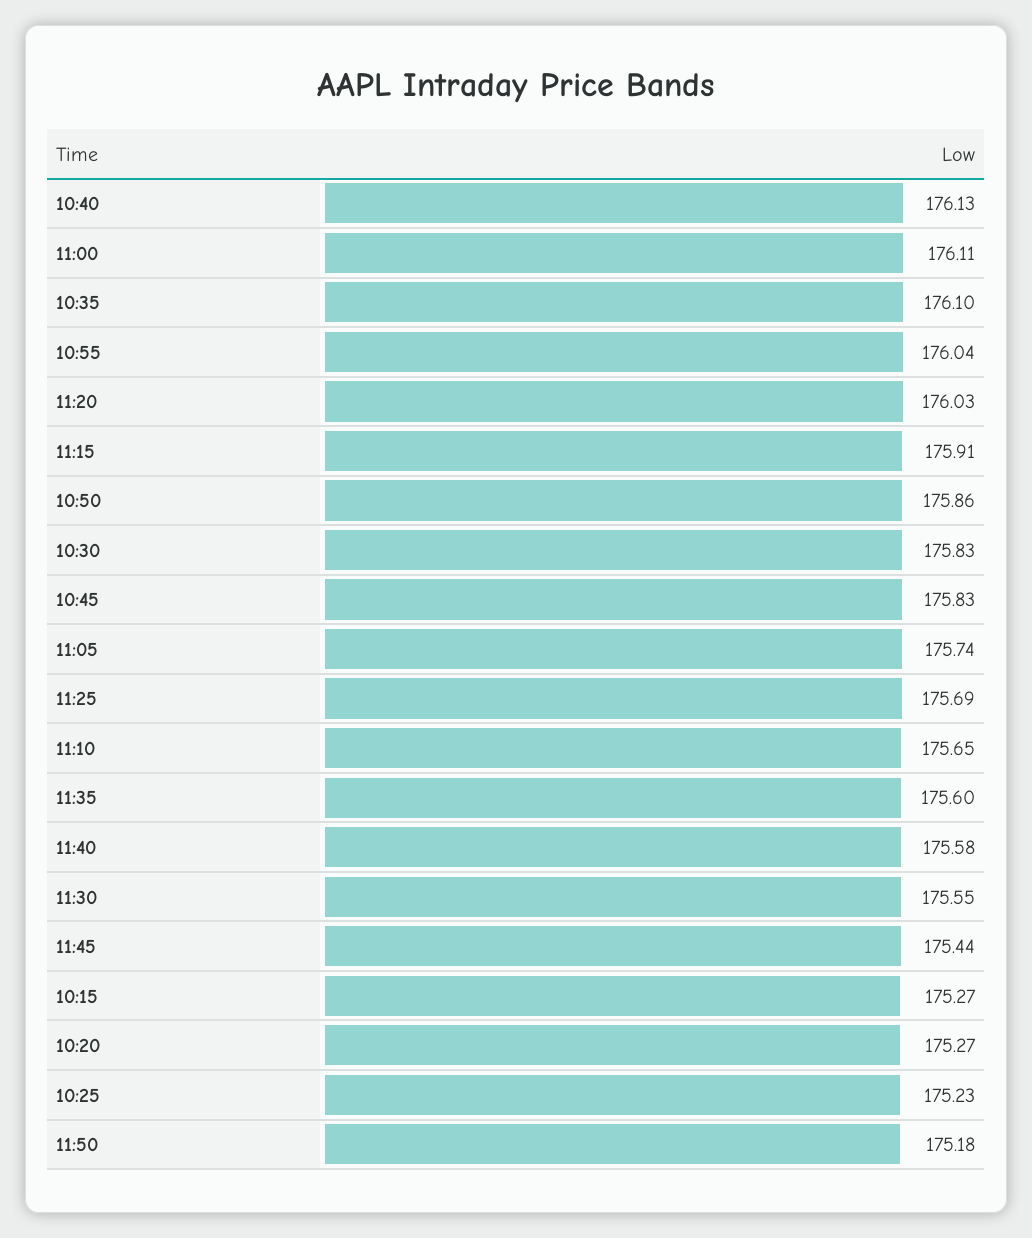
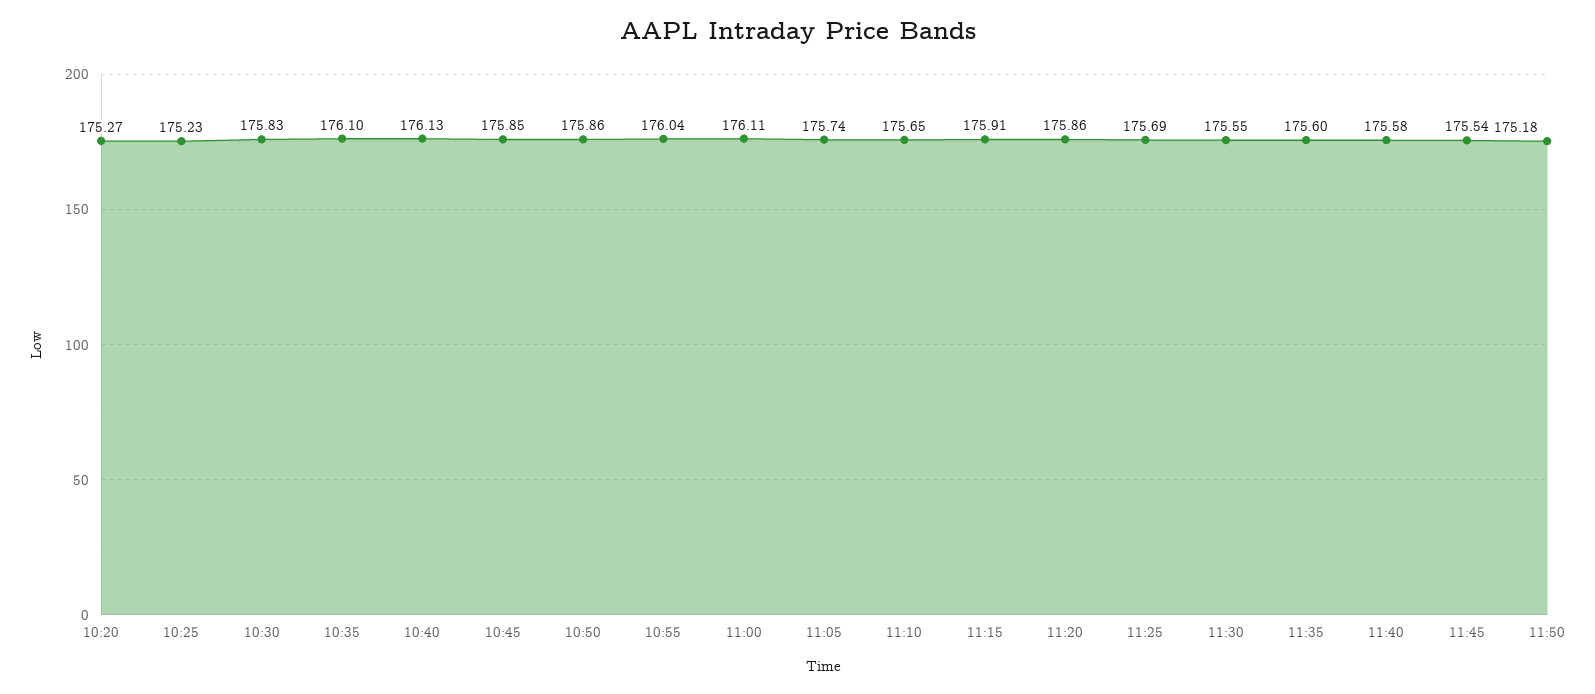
  {
    "10:40": 176.13,
    "11:00": 176.11,
    "10:35": 176.1,
    "10:55": 176.04,
-   "11:20": 176.03,
+   "11:20": 175.86,
    "11:15": 175.91,
    "10:50": 175.86,
    "10:30": 175.83,
-   "10:45": 175.83,
+   "10:45": 175.85,
    "11:05": 175.74,
    "11:25": 175.69,
    "11:10": 175.65,
    "11:35": 175.6,
    "11:40": 175.58,
    "11:30": 175.55,
-   "11:45": 175.44,
+   "11:45": 175.54,
-   "10:15": 175.27,
    "10:20": 175.27,
    "10:25": 175.23,
    "11:50": 175.18
  }

